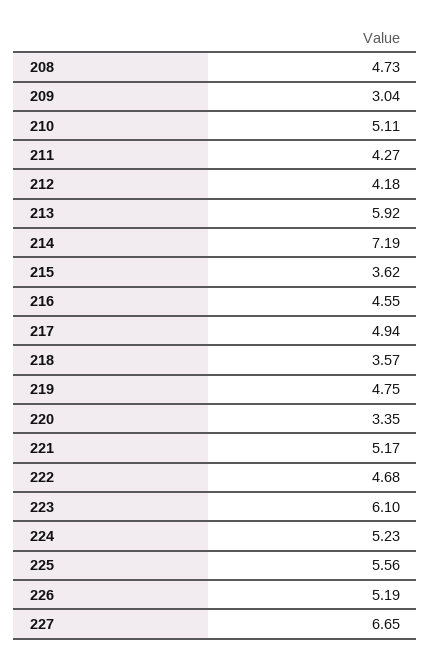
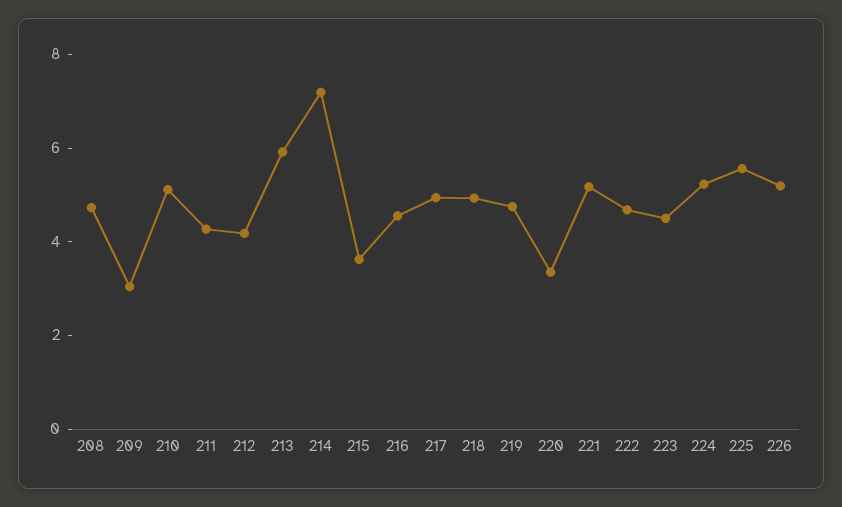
  {
    "208": 4.73,
    "209": 3.04,
    "210": 5.11,
    "211": 4.27,
    "212": 4.18,
    "213": 5.92,
    "214": 7.19,
    "215": 3.62,
    "216": 4.55,
    "217": 4.94,
-   "218": 3.57,
+   "218": 5,
    "219": 4.75,
    "220": 3.35,
    "221": 5.17,
    "222": 4.68,
-   "223": 6.1,
+   "223": 4.5,
    "224": 5.23,
    "225": 5.56,
-   "226": 5.19,
+   "226": 5.19
-   "227": 6.65
  }

